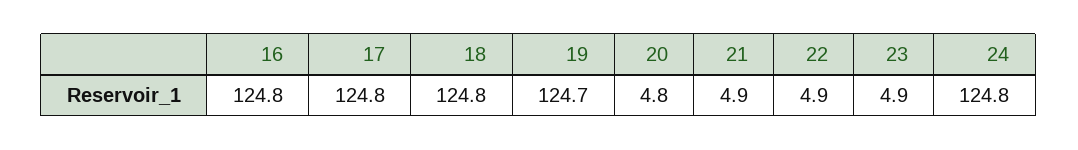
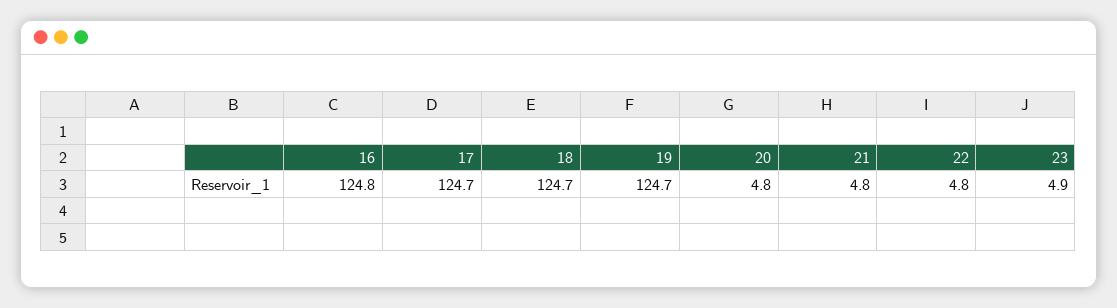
  {
    "16": 124.8,
-   "17": 124.8,
+   "17": 124.7,
-   "18": 124.8,
+   "18": 124.7,
    "19": 124.7,
    "20": 4.8,
-   "21": 4.9,
+   "21": 4.8,
-   "22": 4.9,
+   "22": 4.8,
-   "23": 4.9,
+   "23": 4.9
-   "24": 124.8
  }

